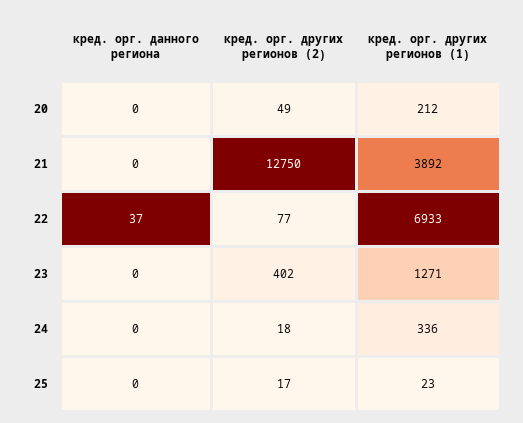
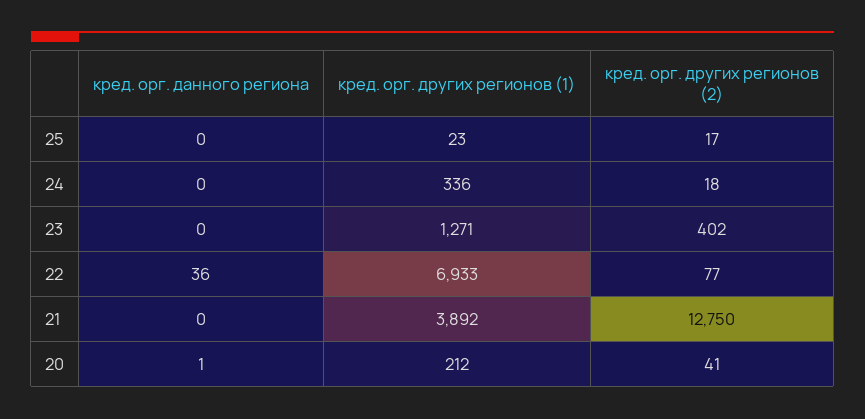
  {
    "кред. орг. данного региона": {
-     "20": 0,
+     "20": 1,
      "21": 0,
-     "22": 37,
+     "22": 36,
      "23": 0,
      "24": 0,
      "25": 0
    },
    "кред. орг. других регионов (2)": {
-     "20": 49,
+     "20": 41,
      "21": 12750,
      "22": 77,
      "23": 402,
      "24": 18,
      "25": 17
    },
    "кред. орг. других регионов (1)": {
      "20": 212,
      "21": 3892,
      "22": 6933,
      "23": 1271,
      "24": 336,
      "25": 23
    }
  }

